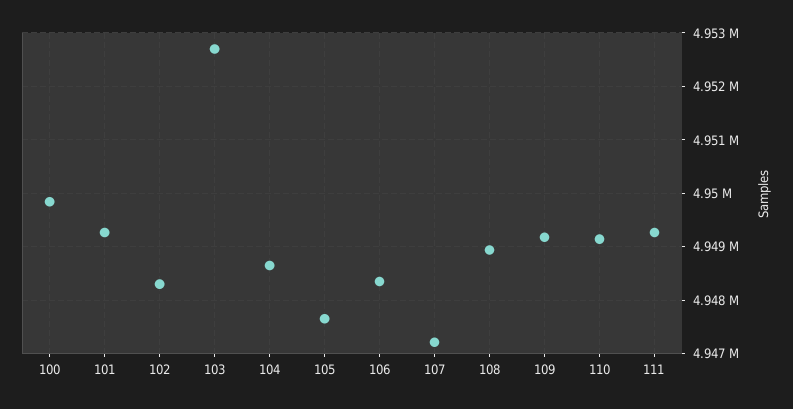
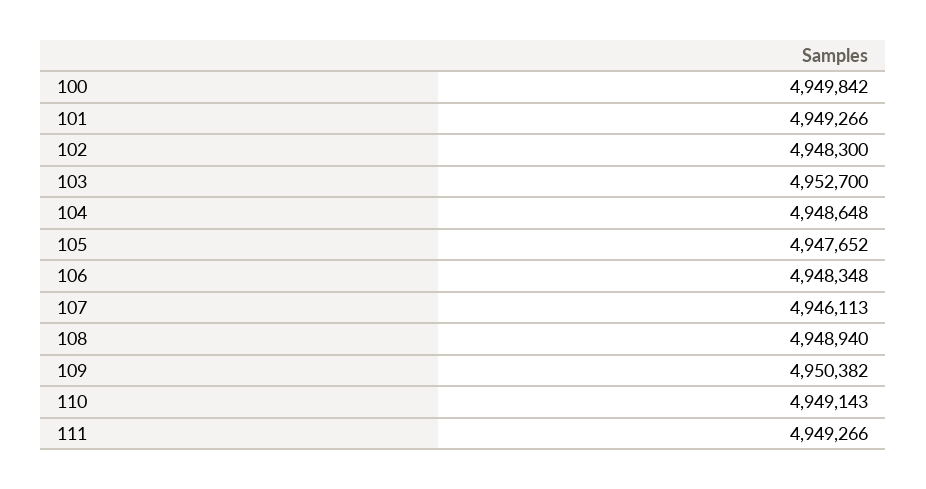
  {
    "100": 4949842,
    "101": 4949266,
    "102": 4948300,
    "103": 4952700,
    "104": 4948648,
    "105": 4947652,
    "106": 4948348,
-   "107": 4947200,
+   "107": 4946113,
    "108": 4948940,
-   "109": 4949200,
+   "109": 4950382,
    "110": 4949143,
    "111": 4949266
  }

